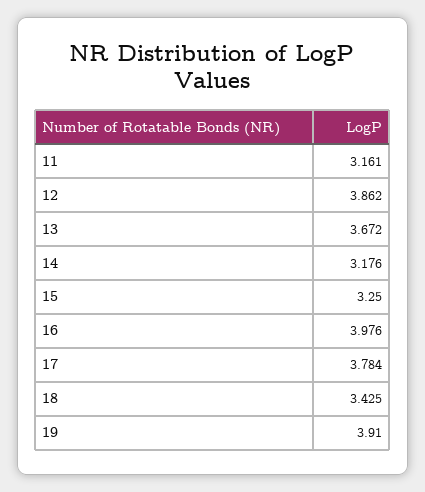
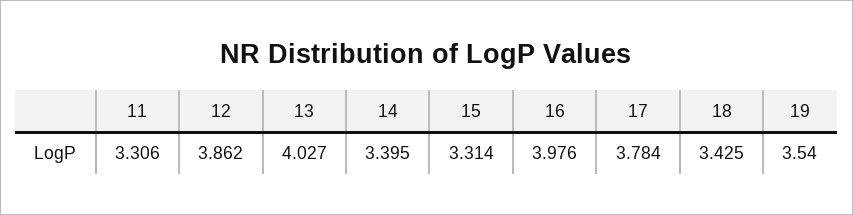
  {
-   "11": 3.161,
+   "11": 3.306,
    "12": 3.862,
-   "13": 3.672,
+   "13": 4.027,
-   "14": 3.176,
+   "14": 3.395,
-   "15": 3.25,
+   "15": 3.314,
    "16": 3.976,
    "17": 3.784,
    "18": 3.425,
-   "19": 3.91
+   "19": 3.54
  }

